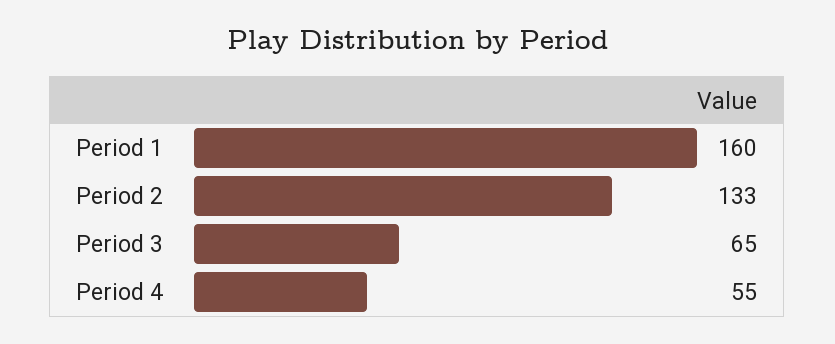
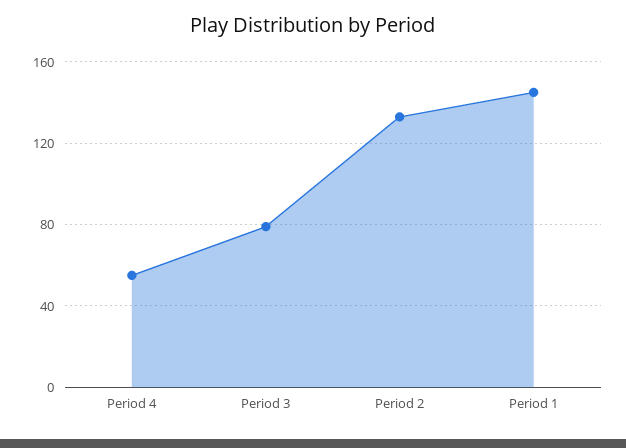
  {
-   "Period 1": 160,
+   "Period 1": 145,
    "Period 2": 133,
-   "Period 3": 65,
+   "Period 3": 80,
    "Period 4": 55
  }

